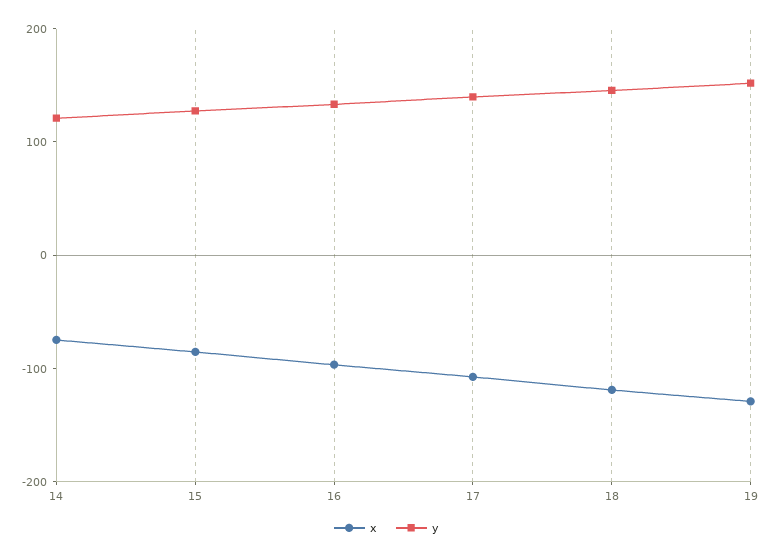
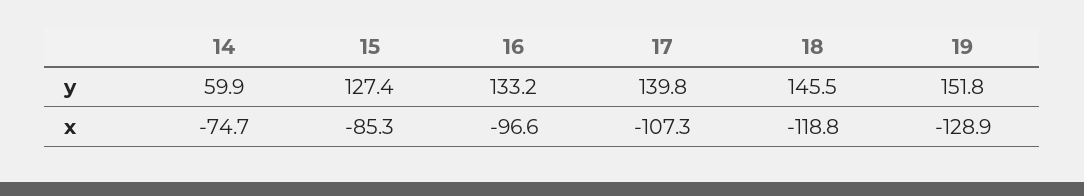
  {
    "x": {
      "14": -74.7,
      "15": -85.3,
      "16": -96.6,
      "17": -107.3,
      "18": -118.8,
      "19": -128.9
    },
    "y": {
-     "14": 120,
+     "14": 59.9,
      "15": 127.4,
      "16": 133.2,
      "17": 139.8,
      "18": 145.5,
      "19": 151.8
    }
  }

